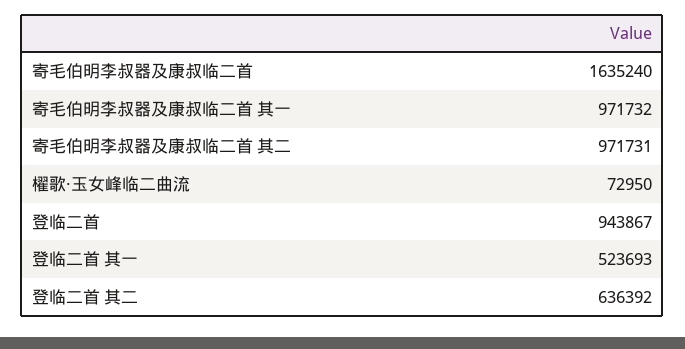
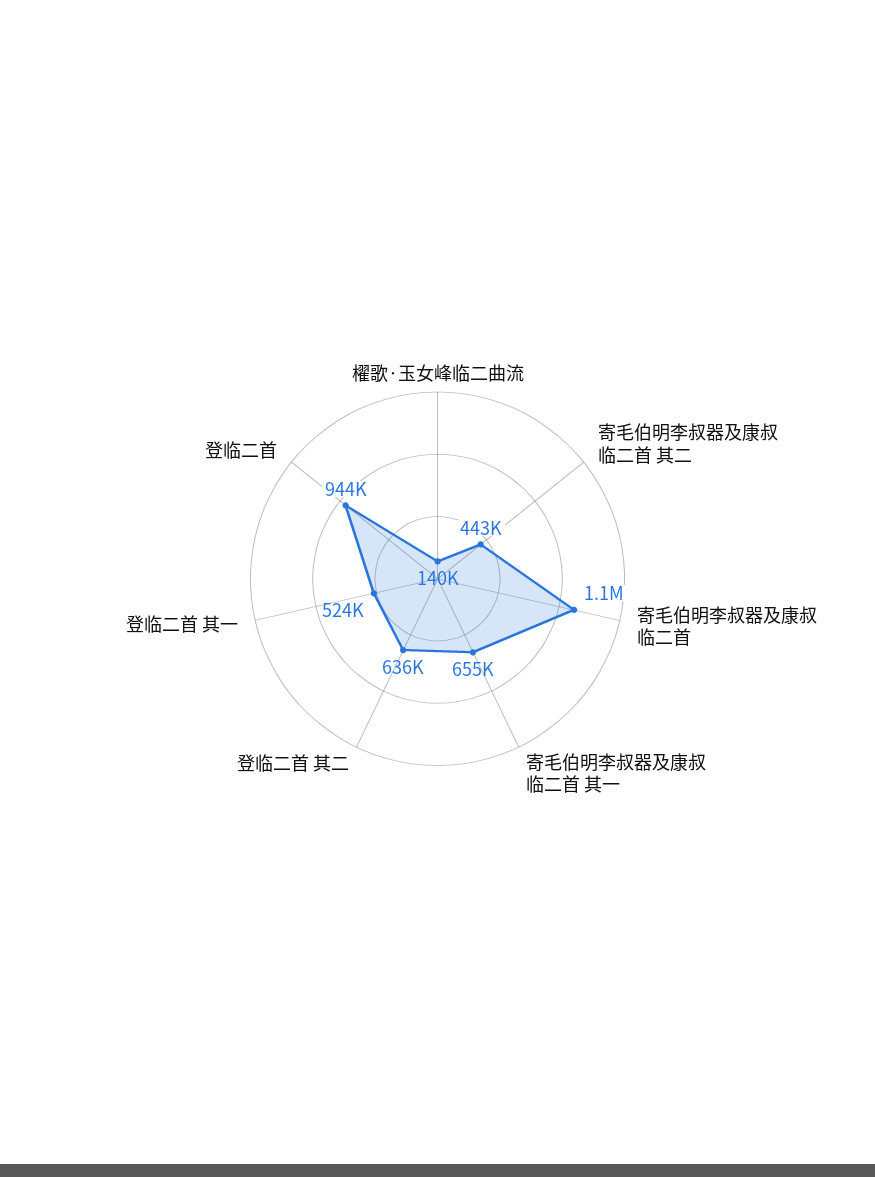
  {
-   "寄毛伯明李叔器及康叔临二首": 1635240,
+   "寄毛伯明李叔器及康叔临二首": 1100000,
-   "寄毛伯明李叔器及康叔临二首 其一": 971732,
+   "寄毛伯明李叔器及康叔临二首 其一": 655000,
-   "寄毛伯明李叔器及康叔临二首 其二": 971731,
+   "寄毛伯明李叔器及康叔临二首 其二": 443000,
-   "櫂歌·玉女峰临二曲流": 72950,
+   "櫂歌·玉女峰临二曲流": 140000,
    "登临二首": 943867,
    "登临二首 其一": 523693,
    "登临二首 其二": 636392
  }

